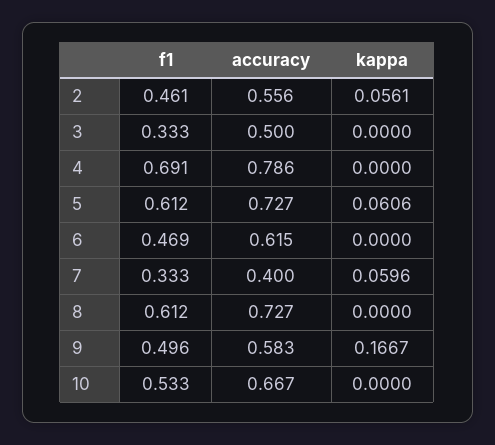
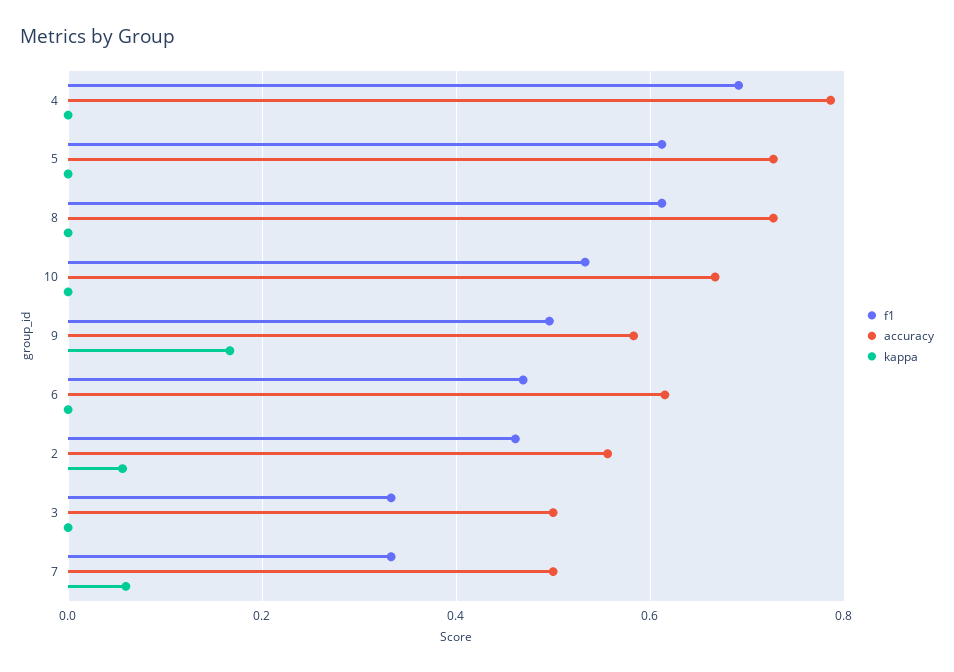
  {
    "f1": {
      "2": 0.461,
      "3": 0.333,
      "4": 0.691,
      "5": 0.612,
      "6": 0.469,
      "7": 0.333,
      "8": 0.612,
      "9": 0.496,
      "10": 0.533
    },
    "accuracy": {
      "2": 0.556,
      "3": 0.5,
      "4": 0.786,
      "5": 0.727,
      "6": 0.615,
-     "7": 0.4,
+     "7": 0.5,
      "8": 0.727,
      "9": 0.583,
      "10": 0.667
    },
    "kappa": {
      "2": 0.0561,
      "3": 0,
      "4": 0,
-     "5": 0.0606,
+     "5": 0,
      "6": 0,
      "7": 0.0596,
      "8": 0,
      "9": 0.1667,
      "10": 0
    }
  }

